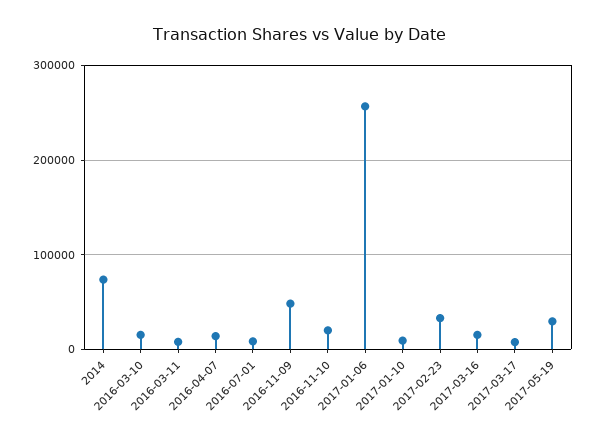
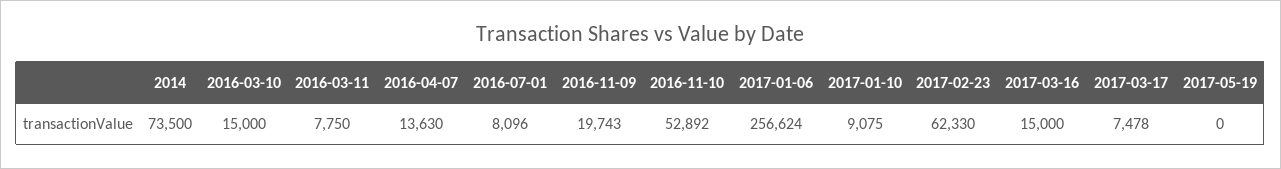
  {
    "2014": 73500,
    "2016-03-10": 15000,
    "2016-03-11": 7750,
    "2016-04-07": 13630,
    "2016-07-01": 8096,
-   "2016-11-09": 50000,
+   "2016-11-09": 19743,
-   "2016-11-10": 20000,
+   "2016-11-10": 52892,
    "2017-01-06": 256624,
    "2017-01-10": 9075,
-   "2017-02-23": 30000,
+   "2017-02-23": 62330,
    "2017-03-16": 15000,
    "2017-03-17": 7478,
-   "2017-05-19": 30000
+   "2017-05-19": 0
  }

